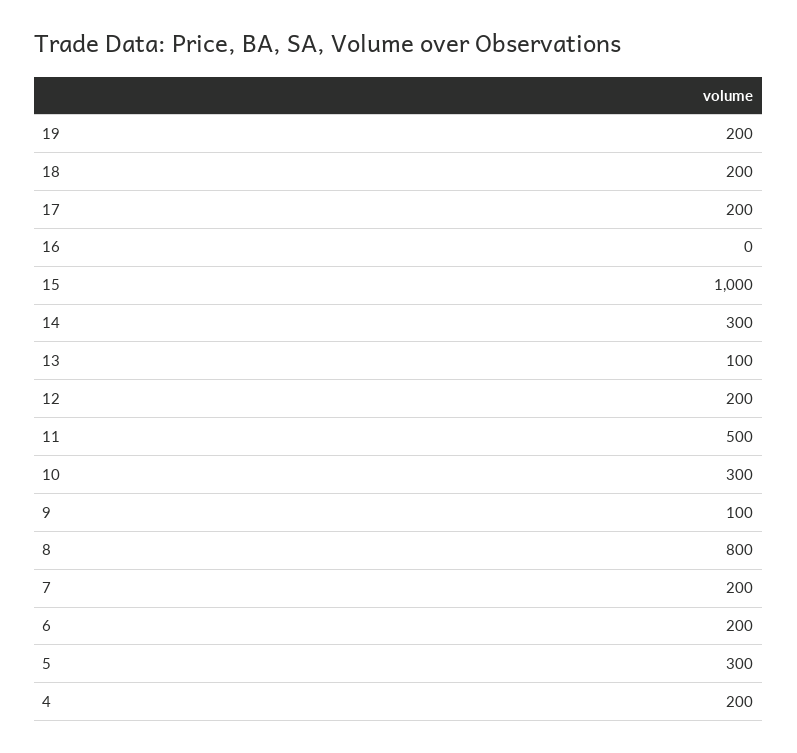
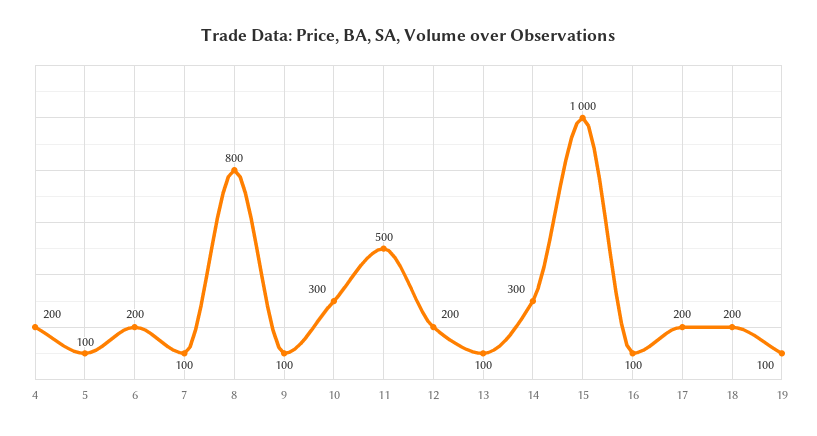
  {
-   "19": 200,
+   "19": 100,
    "18": 200,
    "17": 200,
-   "16": 0,
+   "16": 100,
    "15": 1000,
    "14": 300,
    "13": 100,
    "12": 200,
    "11": 500,
    "10": 300,
    "9": 100,
    "8": 800,
-   "7": 200,
+   "7": 100,
    "6": 200,
-   "5": 300,
+   "5": 100,
    "4": 200
  }

